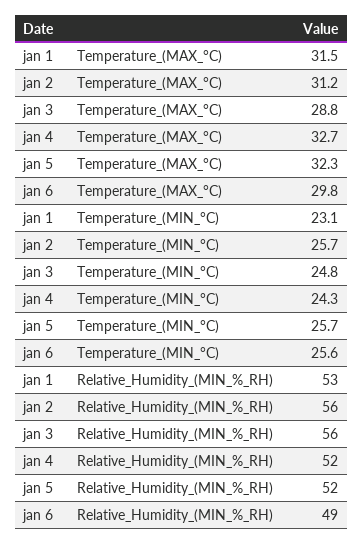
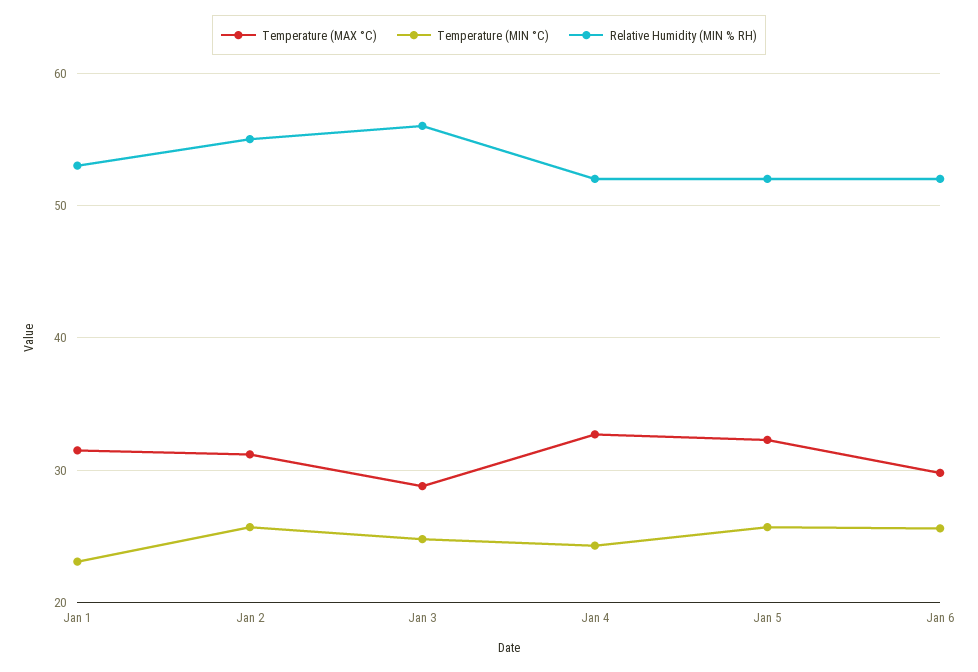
  {
    "Temperature_(MAX_°C)": {
      "jan 1": 31.5,
      "jan 2": 31.2,
      "jan 3": 28.8,
      "jan 4": 32.7,
      "jan 5": 32.3,
      "jan 6": 29.8
    },
    "Temperature_(MIN_°C)": {
      "jan 1": 23.1,
      "jan 2": 25.7,
      "jan 3": 24.8,
      "jan 4": 24.3,
      "jan 5": 25.7,
      "jan 6": 25.6
    },
    "Relative_Humidity_(MIN_%_RH)": {
      "jan 1": 53,
-     "jan 2": 56,
+     "jan 2": 55,
      "jan 3": 56,
      "jan 4": 52,
      "jan 5": 52,
-     "jan 6": 49
+     "jan 6": 52
    }
  }

